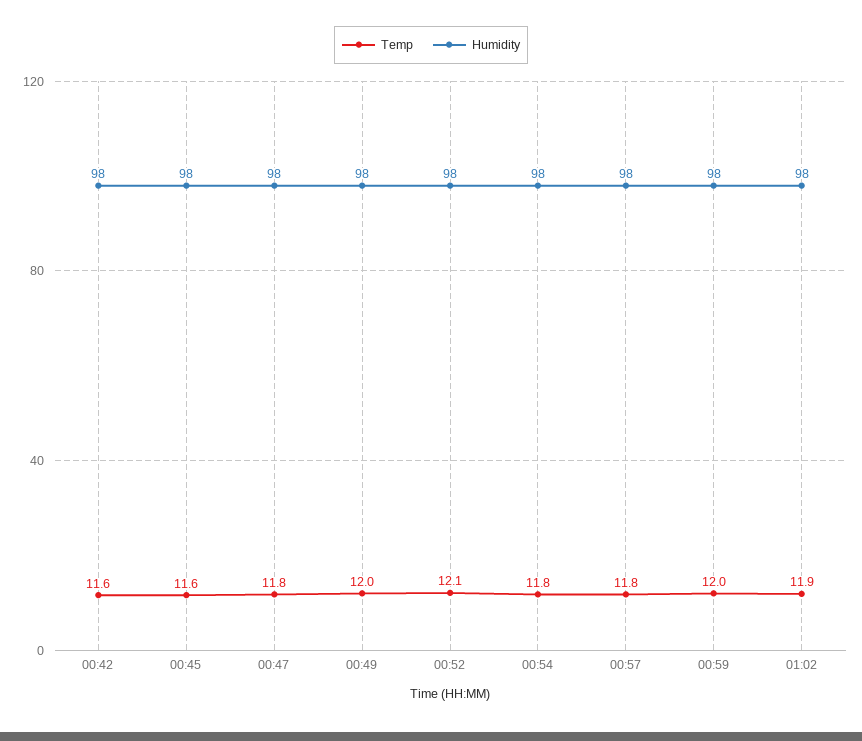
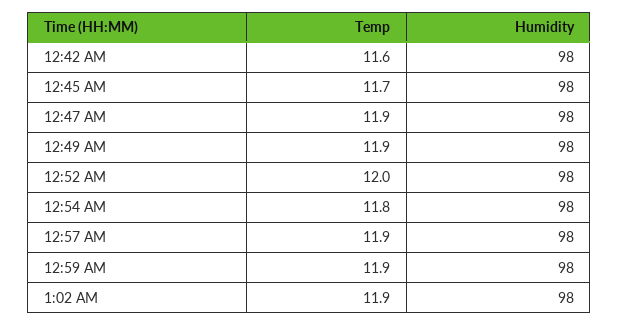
  {
    "Temp": {
      "00:42": 11.6,
-     "00:45": 11.6,
+     "00:45": 11.7,
-     "00:47": 11.8,
+     "00:47": 11.9,
-     "00:49": 12,
+     "00:49": 11.9,
-     "00:52": 12.1,
+     "00:52": 12,
      "00:54": 11.8,
-     "00:57": 11.8,
+     "00:57": 11.9,
-     "00:59": 12,
+     "00:59": 11.9,
      "01:02": 11.9
    },
    "Humidity": {
      "00:42": 98,
      "00:45": 98,
      "00:47": 98,
      "00:49": 98,
      "00:52": 98,
      "00:54": 98,
      "00:57": 98,
      "00:59": 98,
      "01:02": 98
    }
  }

